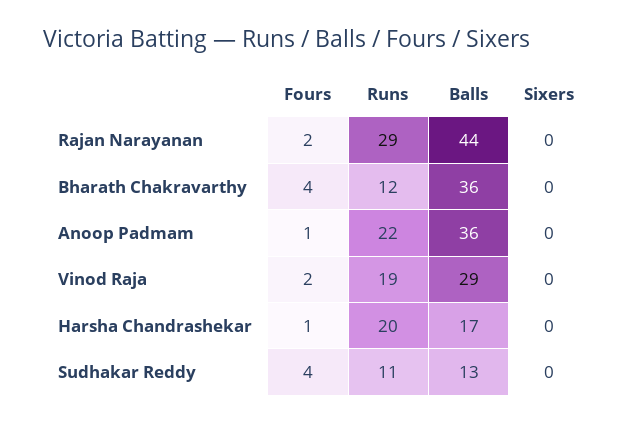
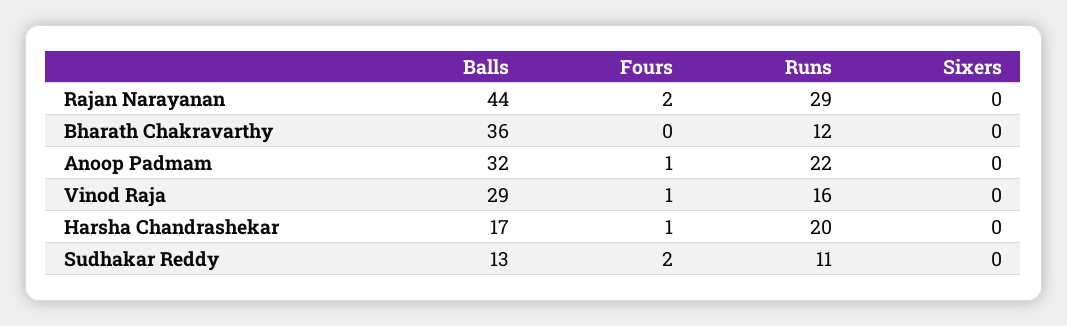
  {
    "Fours": {
      "Rajan Narayanan": 2,
-     "Bharath Chakravarthy": 4,
+     "Bharath Chakravarthy": 0,
      "Anoop Padmam": 1,
-     "Vinod Raja": 2,
+     "Vinod Raja": 1,
      "Harsha Chandrashekar": 1,
-     "Sudhakar Reddy": 4
+     "Sudhakar Reddy": 2
    },
    "Runs": {
      "Rajan Narayanan": 29,
      "Bharath Chakravarthy": 12,
      "Anoop Padmam": 22,
-     "Vinod Raja": 19,
+     "Vinod Raja": 16,
      "Harsha Chandrashekar": 20,
      "Sudhakar Reddy": 11
    },
    "Balls": {
      "Rajan Narayanan": 44,
      "Bharath Chakravarthy": 36,
-     "Anoop Padmam": 36,
+     "Anoop Padmam": 32,
      "Vinod Raja": 29,
      "Harsha Chandrashekar": 17,
      "Sudhakar Reddy": 13
    },
    "Sixers": {
      "Rajan Narayanan": 0,
      "Bharath Chakravarthy": 0,
      "Anoop Padmam": 0,
      "Vinod Raja": 0,
      "Harsha Chandrashekar": 0,
      "Sudhakar Reddy": 0
    }
  }

